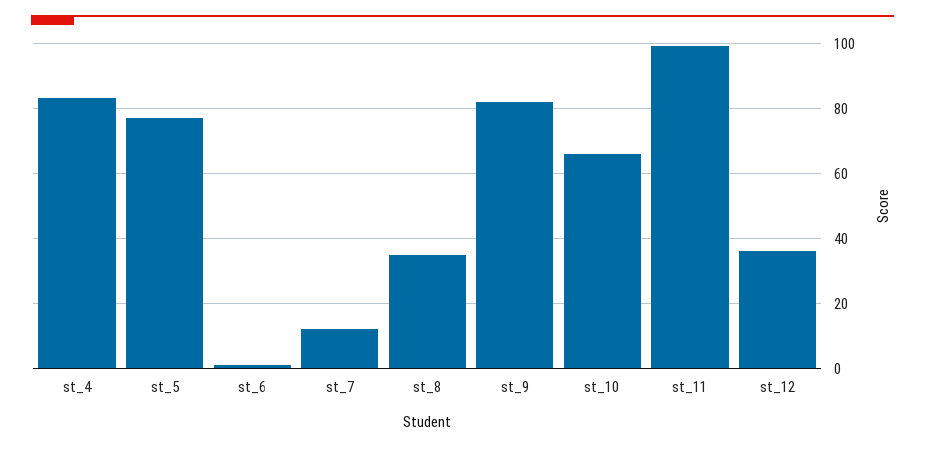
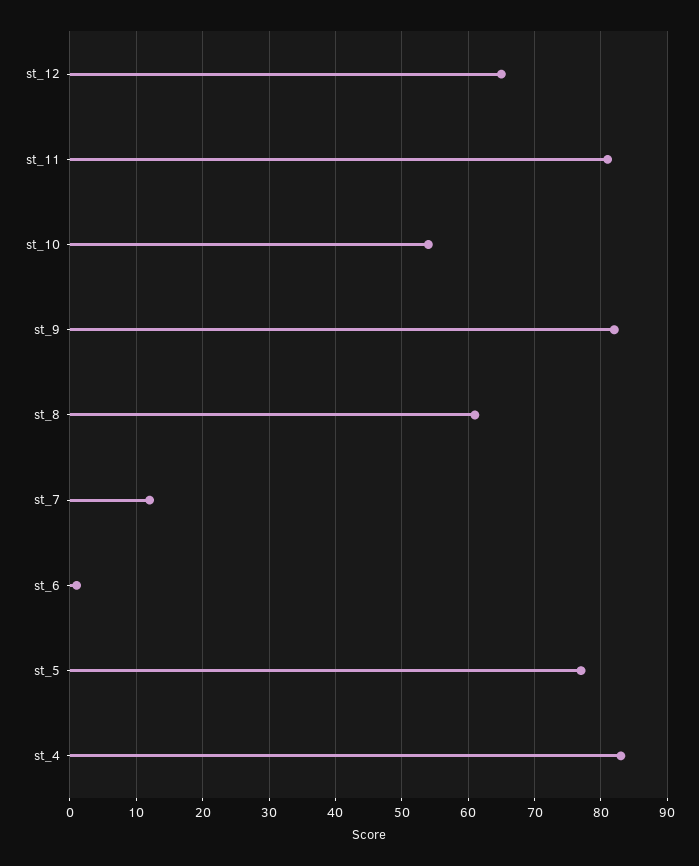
  {
    "st_4": 83,
    "st_5": 77,
    "st_6": 1,
    "st_7": 12,
-   "st_8": 35,
+   "st_8": 61,
    "st_9": 82,
-   "st_10": 65,
+   "st_10": 54,
-   "st_11": 100,
+   "st_11": 81,
-   "st_12": 35
+   "st_12": 65
  }

